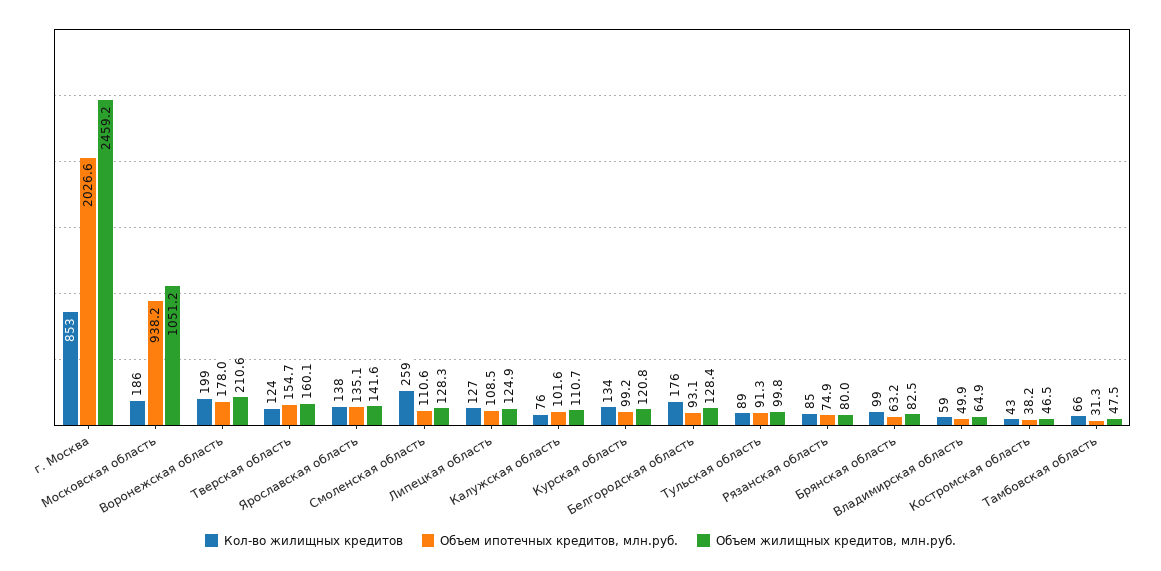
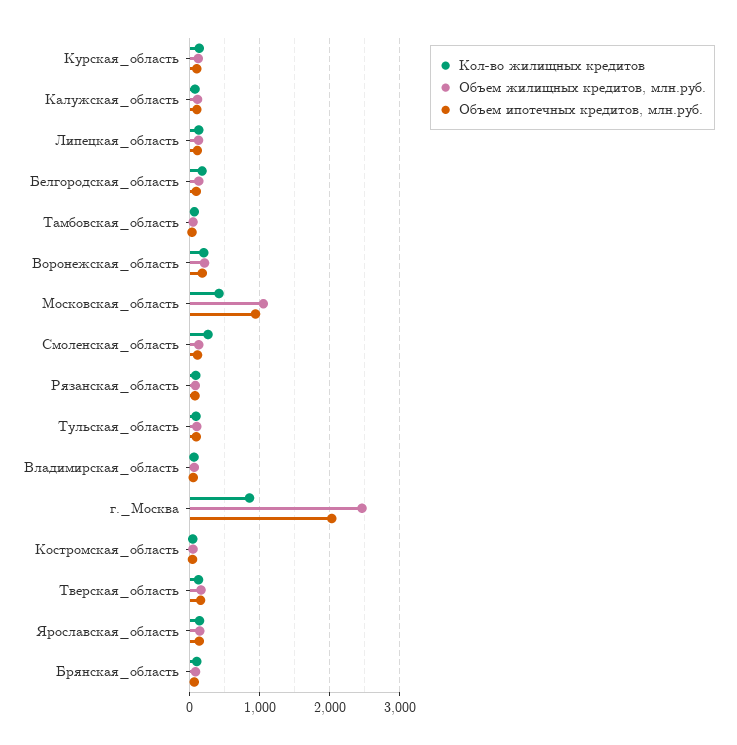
  {
    "Кол-во жилищных кредитов": {
      "г. Москва": 853,
-     "Московская область": 186,
+     "Московская область": 400,
      "Воронежская область": 199,
      "Тверская область": 124,
      "Ярославская область": 138,
      "Смоленская область": 259,
      "Липецкая область": 127,
      "Калужская область": 76,
      "Курская область": 134,
      "Белгородская область": 176,
      "Тульская область": 89,
      "Рязанская область": 85,
      "Брянская область": 99,
      "Владимирская область": 59,
      "Костромская область": 43,
      "Тамбовская область": 66
    },
    "Объем ипотечных кредитов, млн.руб.": {
      "г. Москва": 2026.6,
      "Московская область": 938.2,
      "Воронежская область": 178,
      "Тверская область": 154.7,
      "Ярославская область": 135.1,
      "Смоленская область": 110.6,
      "Липецкая область": 108.5,
      "Калужская область": 101.6,
      "Курская область": 99.2,
      "Белгородская область": 93.1,
      "Тульская область": 91.3,
      "Рязанская область": 74.9,
      "Брянская область": 63.2,
      "Владимирская область": 49.9,
      "Костромская область": 38.2,
      "Тамбовская область": 31.3
    },
    "Объем жилищных кредитов, млн.руб.": {
      "г. Москва": 2459.2,
      "Московская область": 1051.2,
      "Воронежская область": 210.6,
      "Тверская область": 160.1,
      "Ярославская область": 141.6,
      "Смоленская область": 128.3,
      "Липецкая область": 124.9,
      "Калужская область": 110.7,
      "Курская область": 120.8,
      "Белгородская область": 128.4,
      "Тульская область": 99.8,
      "Рязанская область": 80,
      "Брянская область": 82.5,
      "Владимирская область": 64.9,
      "Костромская область": 46.5,
      "Тамбовская область": 47.5
    }
  }

